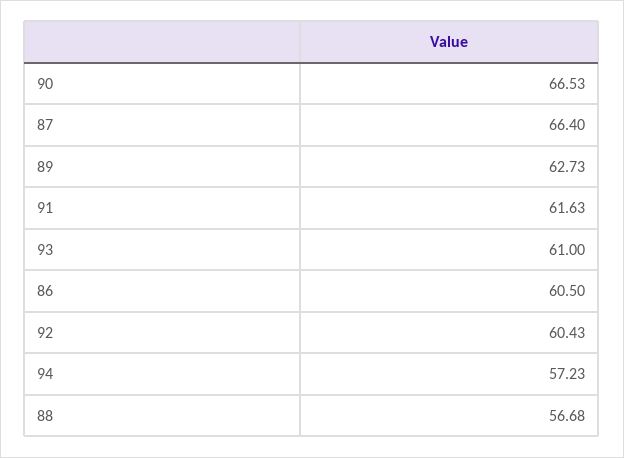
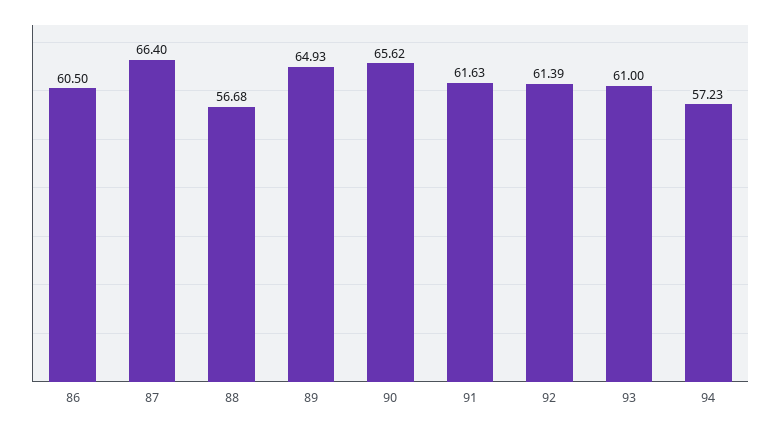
  {
-   "90": 66.53,
+   "90": 65.62,
    "87": 66.4,
-   "89": 62.73,
+   "89": 64.93,
    "91": 61.63,
    "93": 61,
    "86": 60.5,
-   "92": 60.43,
+   "92": 61.39,
    "94": 57.23,
    "88": 56.68
  }

